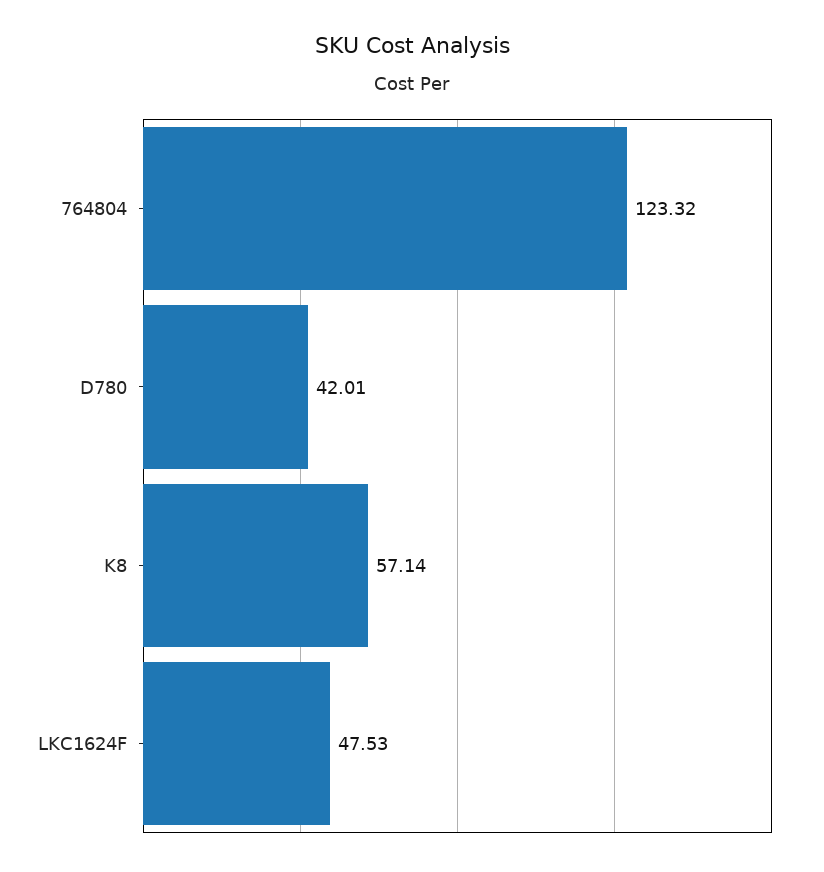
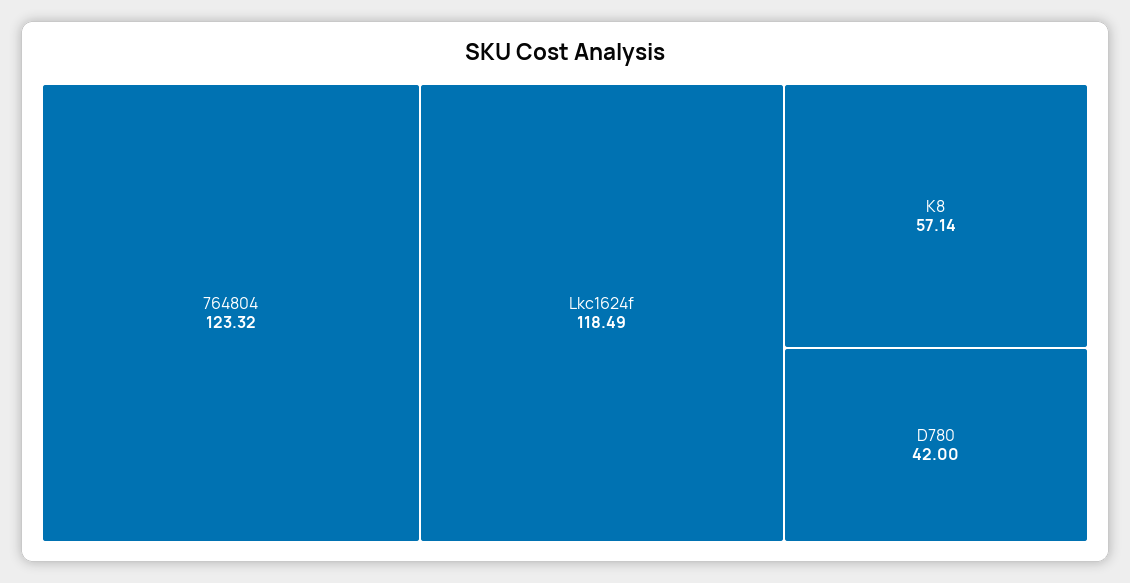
  {
    "764804": 123.32,
-   "D780": 42.01,
+   "D780": 42,
    "K8": 57.14,
-   "LKC1624F": 47.53
+   "LKC1624F": 118.49
  }

